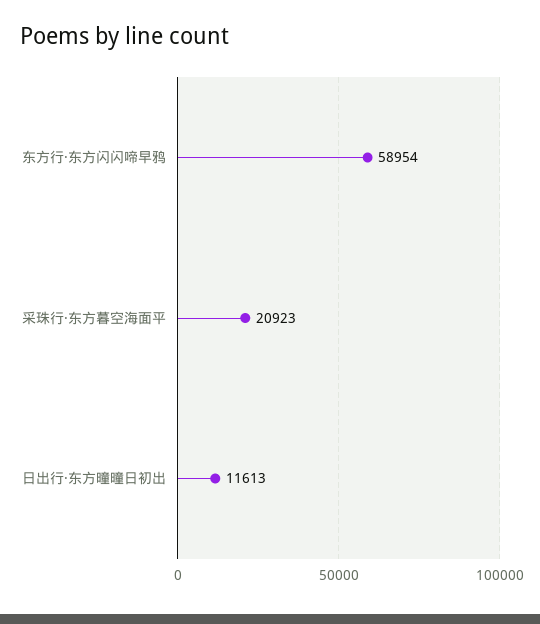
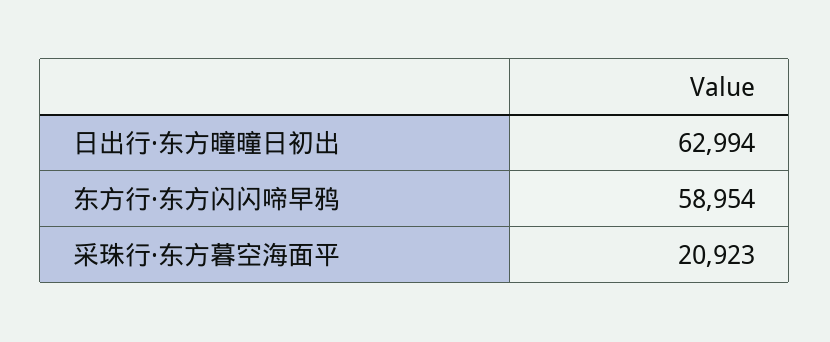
  {
    "东方行·东方闪闪啼早鸦": 58954,
    "采珠行·东方暮空海面平": 20923,
-   "日出行·东方曈曈日初出": 11613
+   "日出行·东方曈曈日初出": 62994
  }

